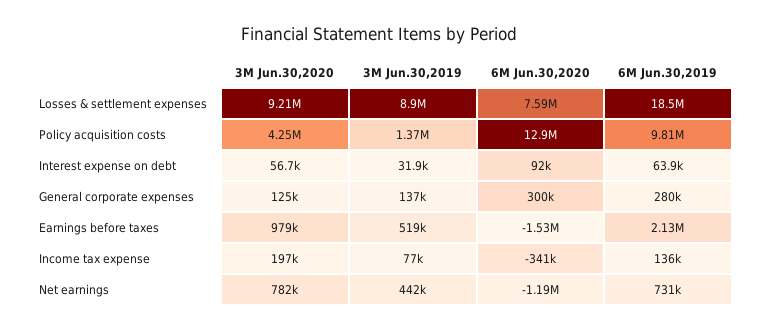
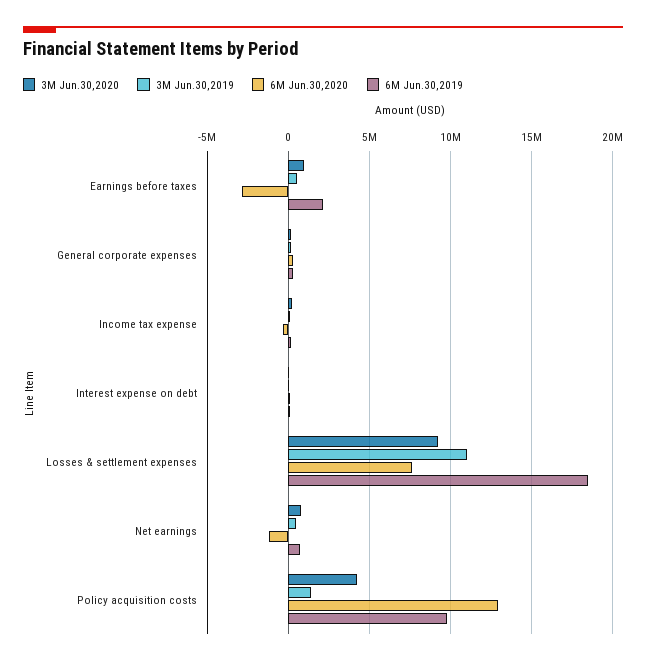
  {
    "3M Jun.30,2020": {
      "Losses & settlement expenses": 9210000,
      "Policy acquisition costs": 4250000,
      "Interest expense on debt": 56700,
      "General corporate expenses": 125000,
      "Earnings before taxes": 979000,
      "Income tax expense": 197000,
      "Net earnings": 782000
    },
    "3M Jun.30,2019": {
-     "Losses & settlement expenses": 8900000,
+     "Losses & settlement expenses": 11000000,
      "Policy acquisition costs": 1370000,
      "Interest expense on debt": 31900,
      "General corporate expenses": 137000,
      "Earnings before taxes": 519000,
      "Income tax expense": 77000,
      "Net earnings": 442000
    },
    "6M Jun.30,2020": {
      "Losses & settlement expenses": 7590000,
      "Policy acquisition costs": 12900000,
      "Interest expense on debt": 92000,
      "General corporate expenses": 300000,
-     "Earnings before taxes": -1530000,
+     "Earnings before taxes": -3000000,
      "Income tax expense": -341000,
      "Net earnings": -1190000
    },
    "6M Jun.30,2019": {
      "Losses & settlement expenses": 18500000,
      "Policy acquisition costs": 9810000,
      "Interest expense on debt": 63900,
      "General corporate expenses": 280000,
      "Earnings before taxes": 2130000,
      "Income tax expense": 136000,
      "Net earnings": 731000
    }
  }

